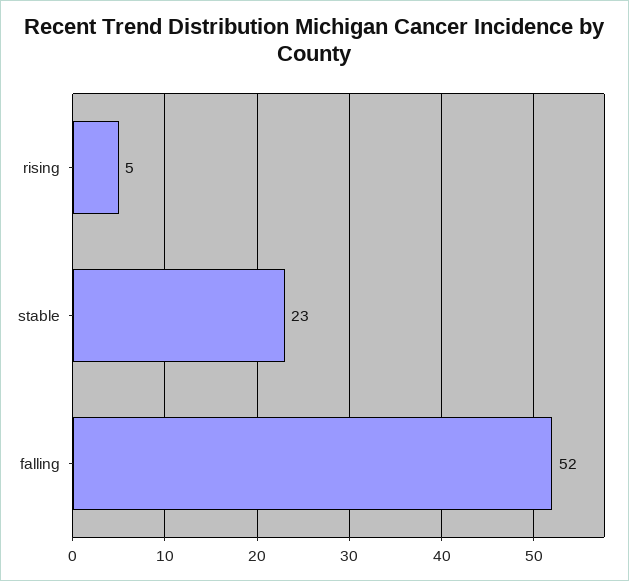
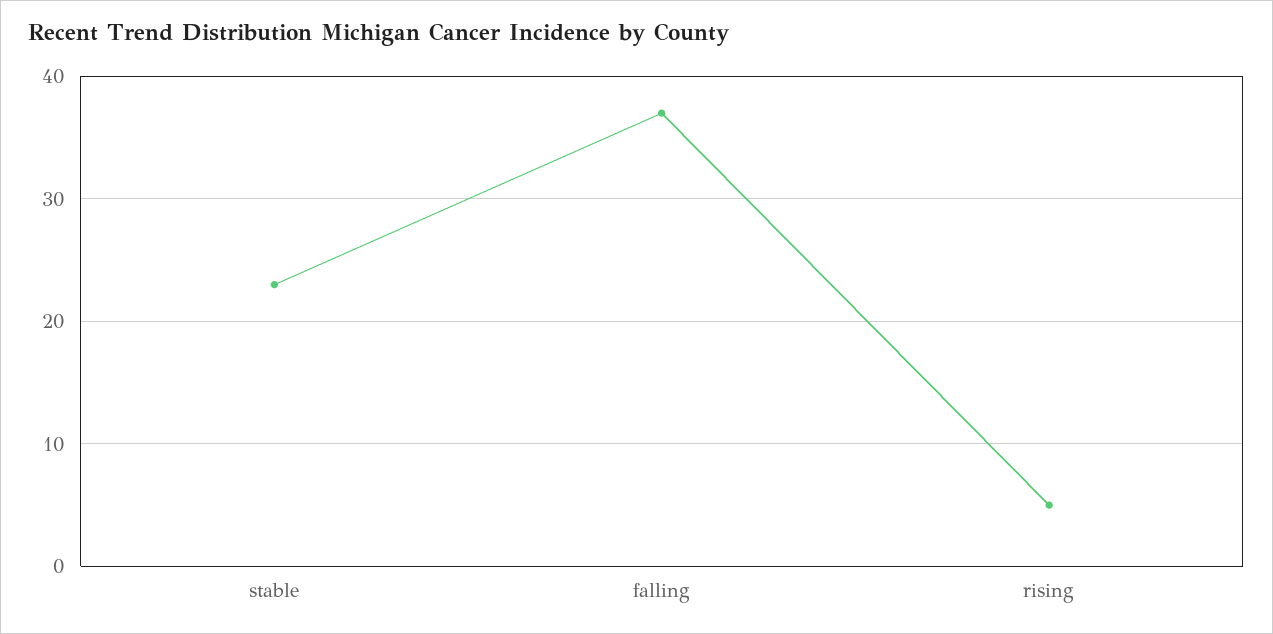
  {
    "rising": 5,
    "stable": 23,
-   "falling": 52
+   "falling": 37
  }

